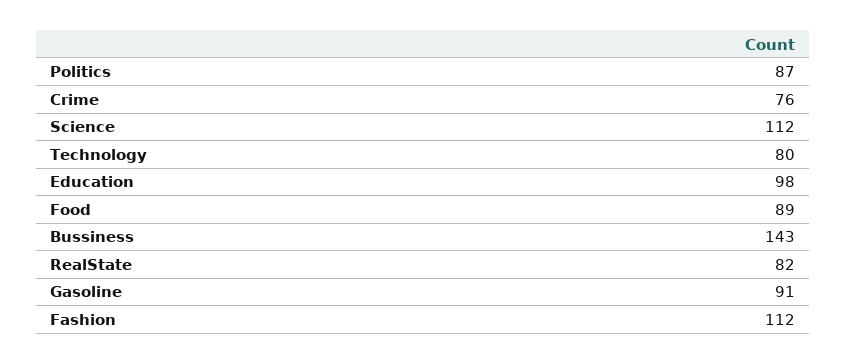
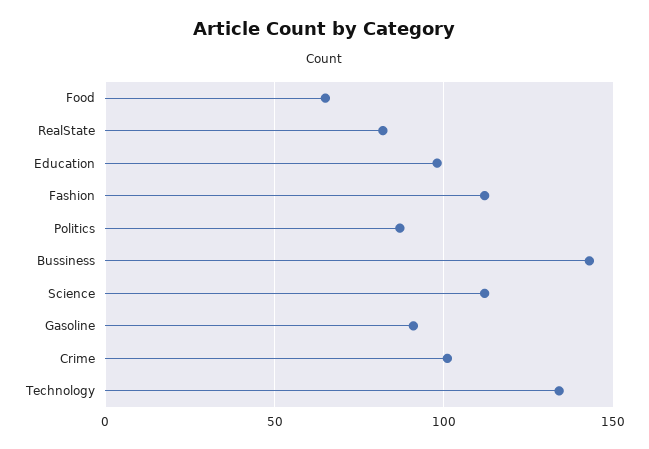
  {
    "Politics": 87,
-   "Crime": 76,
+   "Crime": 100,
    "Science": 112,
-   "Technology": 80,
+   "Technology": 135,
    "Education": 98,
-   "Food": 89,
+   "Food": 65,
    "Bussiness": 143,
    "RealState": 82,
    "Gasoline": 91,
    "Fashion": 112
  }

